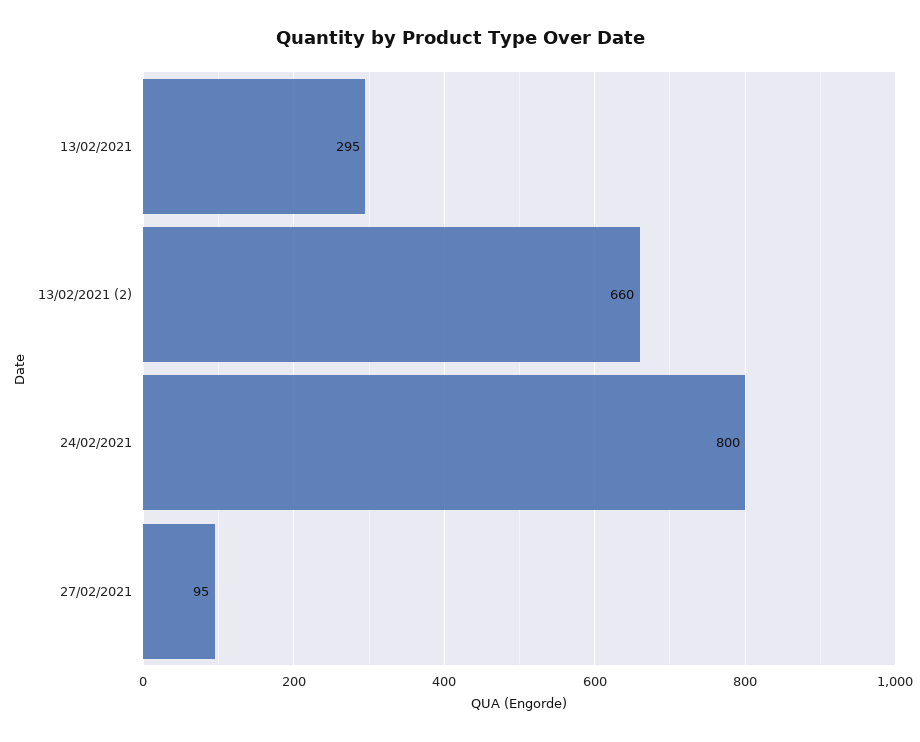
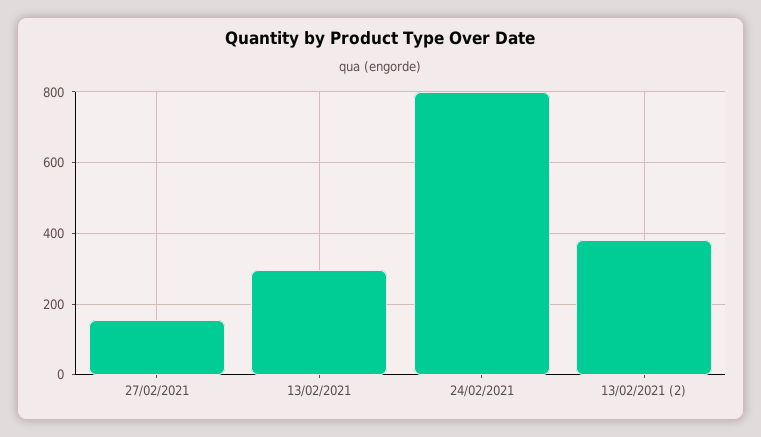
  {
    "13/02/2021": 295,
-   "13/02/2021 (2)": 660,
+   "13/02/2021 (2)": 380,
    "24/02/2021": 800,
-   "27/02/2021": 95
+   "27/02/2021": 160
  }

